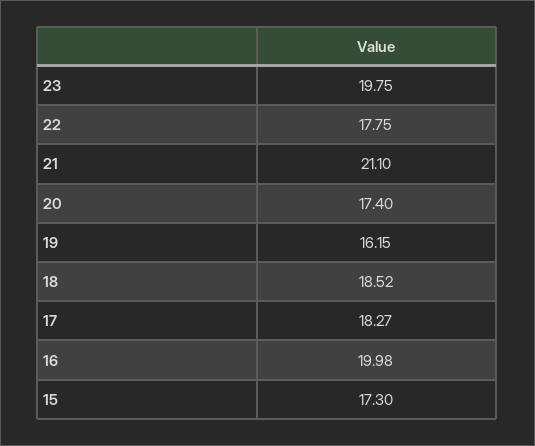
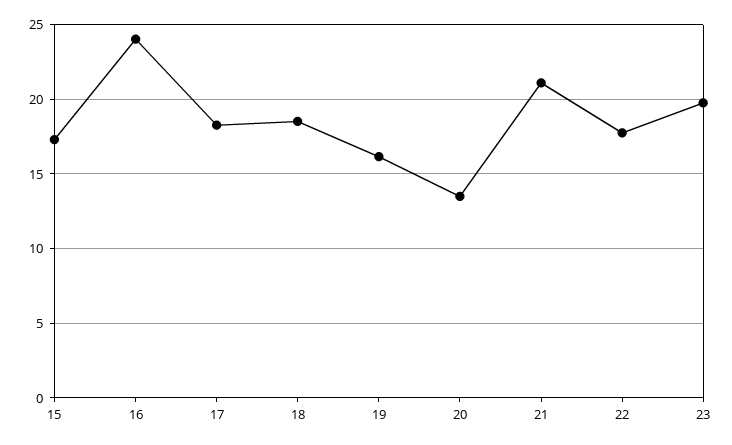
  {
    "23": 19.75,
    "22": 17.75,
    "21": 21.1,
-   "20": 17.4,
+   "20": 13.5,
    "19": 16.15,
    "18": 18.52,
    "17": 18.27,
-   "16": 19.98,
+   "16": 24,
    "15": 17.3
  }

